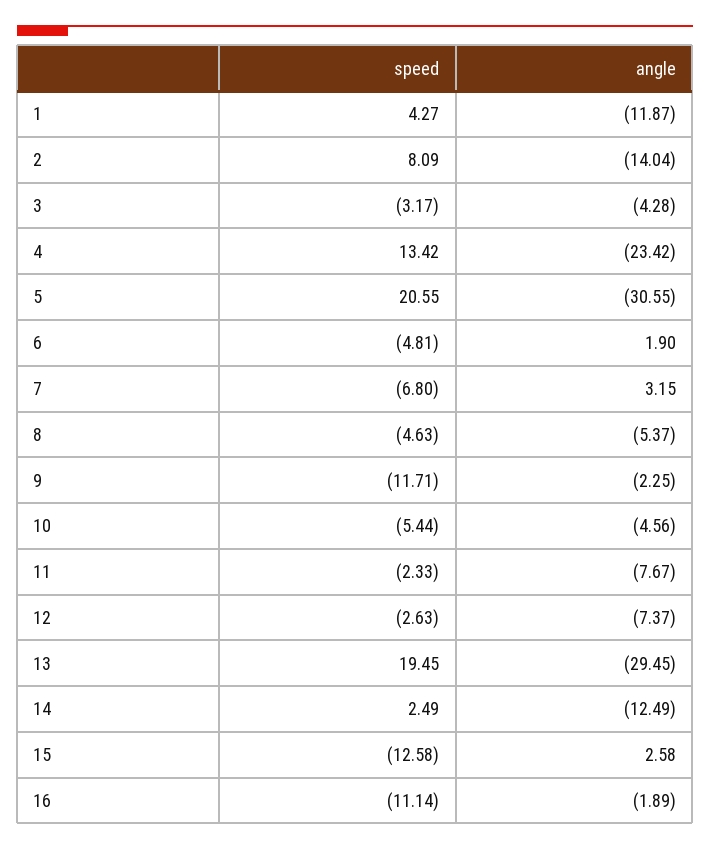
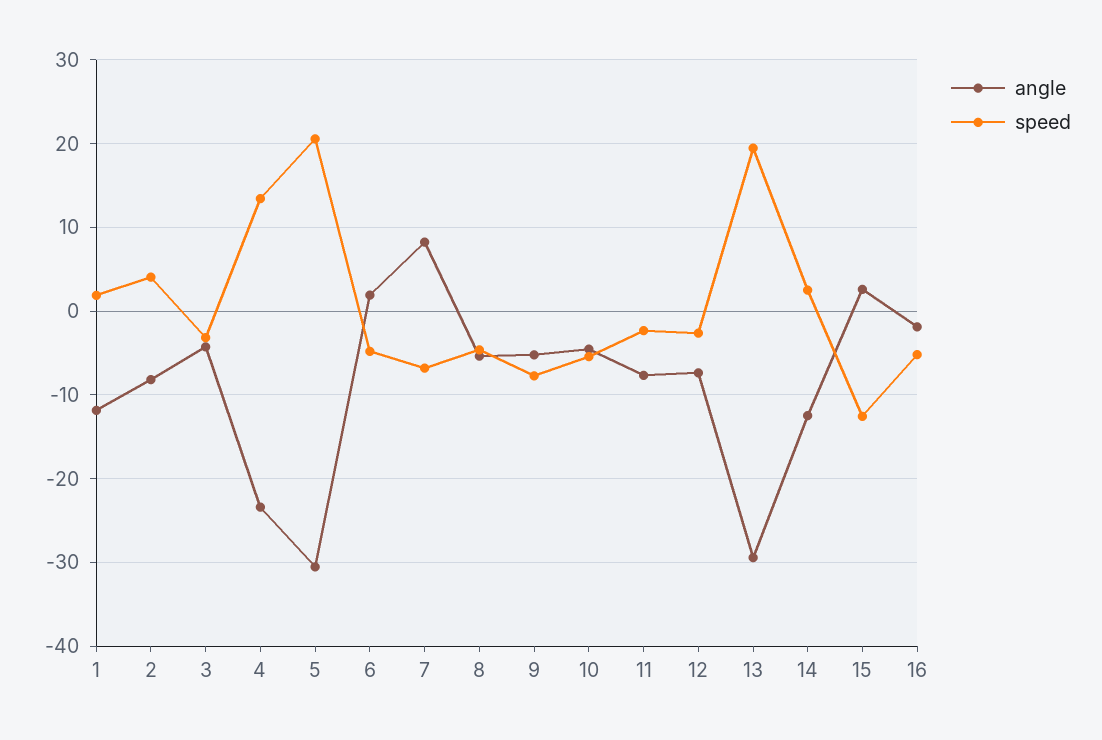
  {
    "speed": {
-     "1": 4.27,
+     "1": 2,
-     "2": 8.09,
+     "2": 4,
      "3": -3.17,
      "4": 13.42,
      "5": 20.55,
      "6": -4.81,
      "7": -6.8,
      "8": -4.63,
-     "9": -11.71,
+     "9": -8,
      "10": -5.44,
      "11": -2.33,
      "12": -2.63,
      "13": 19.45,
      "14": 2.49,
      "15": -12.58,
-     "16": -11.14
+     "16": -5
    },
    "angle": {
      "1": -11.87,
-     "2": -14.04,
+     "2": -8,
      "3": -4.28,
      "4": -23.42,
      "5": -30.55,
      "6": 1.9,
-     "7": 3.15,
+     "7": 8,
      "8": -5.37,
-     "9": -2.25,
+     "9": -5,
      "10": -4.56,
      "11": -7.67,
      "12": -7.37,
      "13": -29.45,
      "14": -12.49,
      "15": 2.58,
      "16": -1.89
    }
  }

